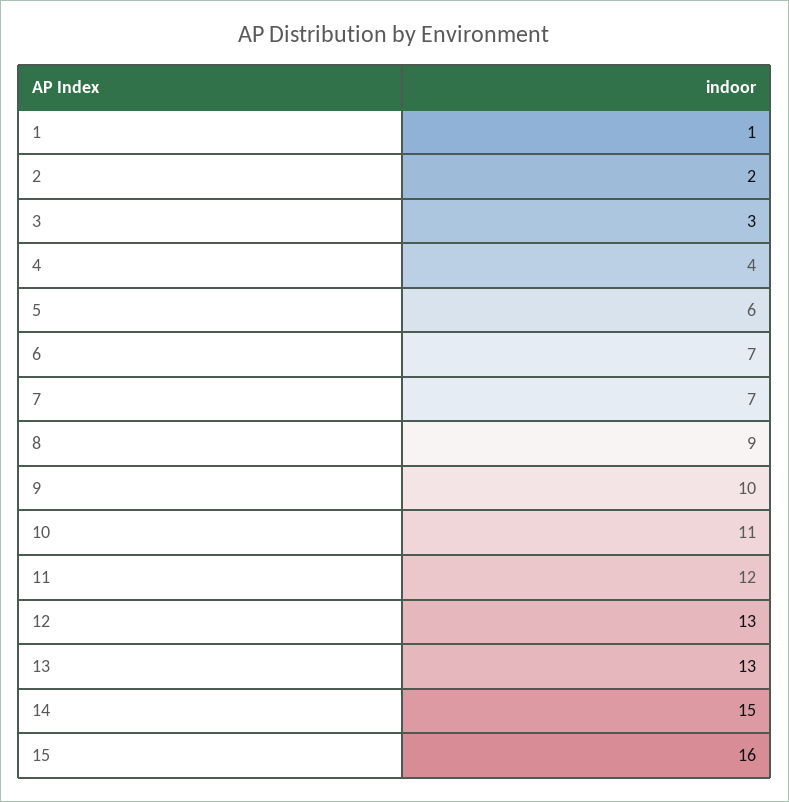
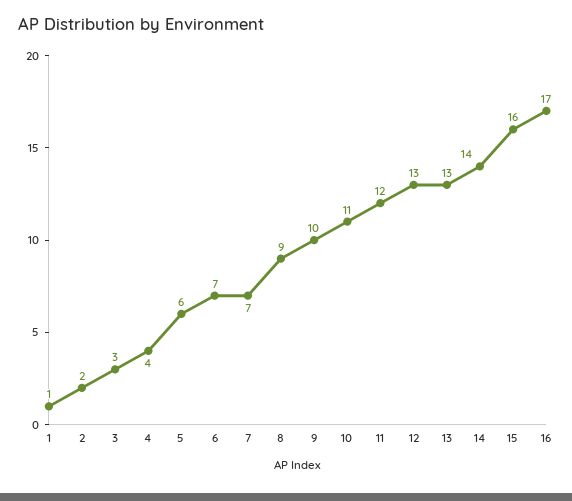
  {
    "1": 1,
    "2": 2,
    "3": 3,
    "4": 4,
    "5": 6,
    "6": 7,
    "7": 7,
    "8": 9,
    "9": 10,
    "10": 11,
    "11": 12,
    "12": 13,
    "13": 13,
-   "14": 15,
+   "14": 14,
-   "15": 16
+   "15": 16,
+   "16": 17
  }

